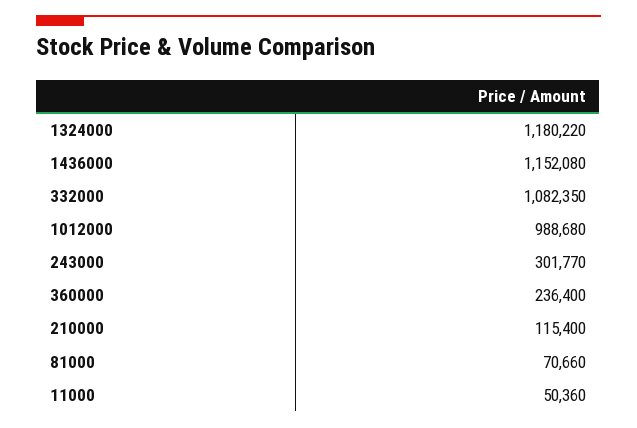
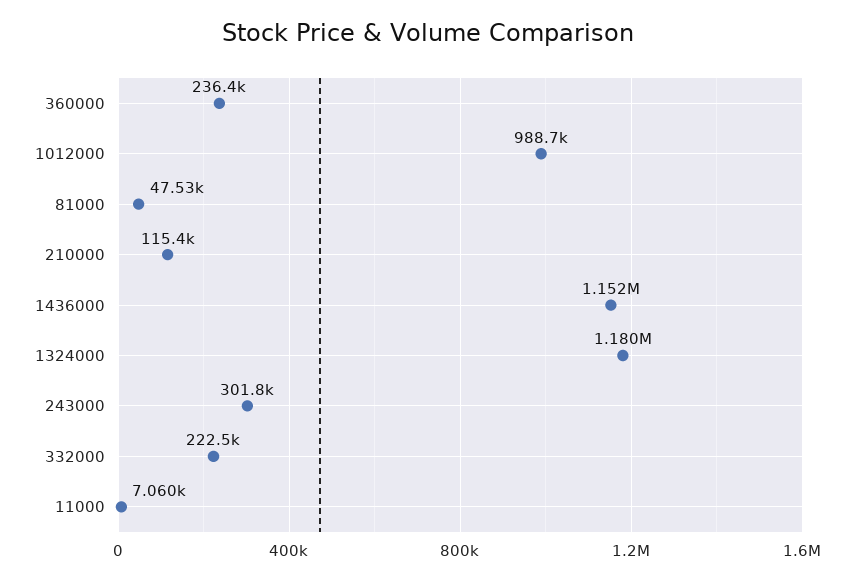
  {
    "1324000": 1180220,
    "1436000": 1152080,
-   "332000": 1082350,
+   "332000": 222500,
    "1012000": 988680,
    "243000": 301770,
    "360000": 236400,
    "210000": 115400,
-   "81000": 70660,
+   "81000": 47530,
-   "11000": 50360
+   "11000": 7060
  }

